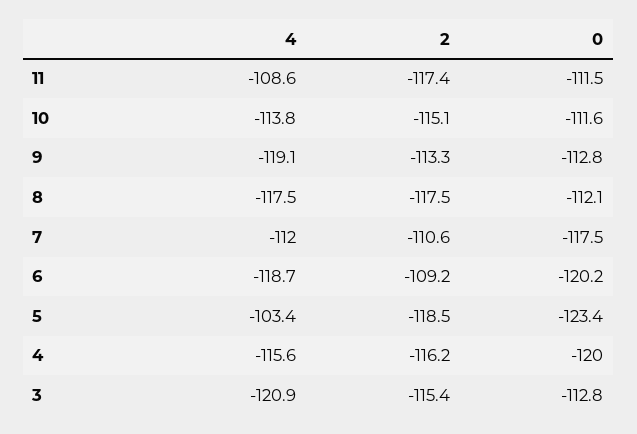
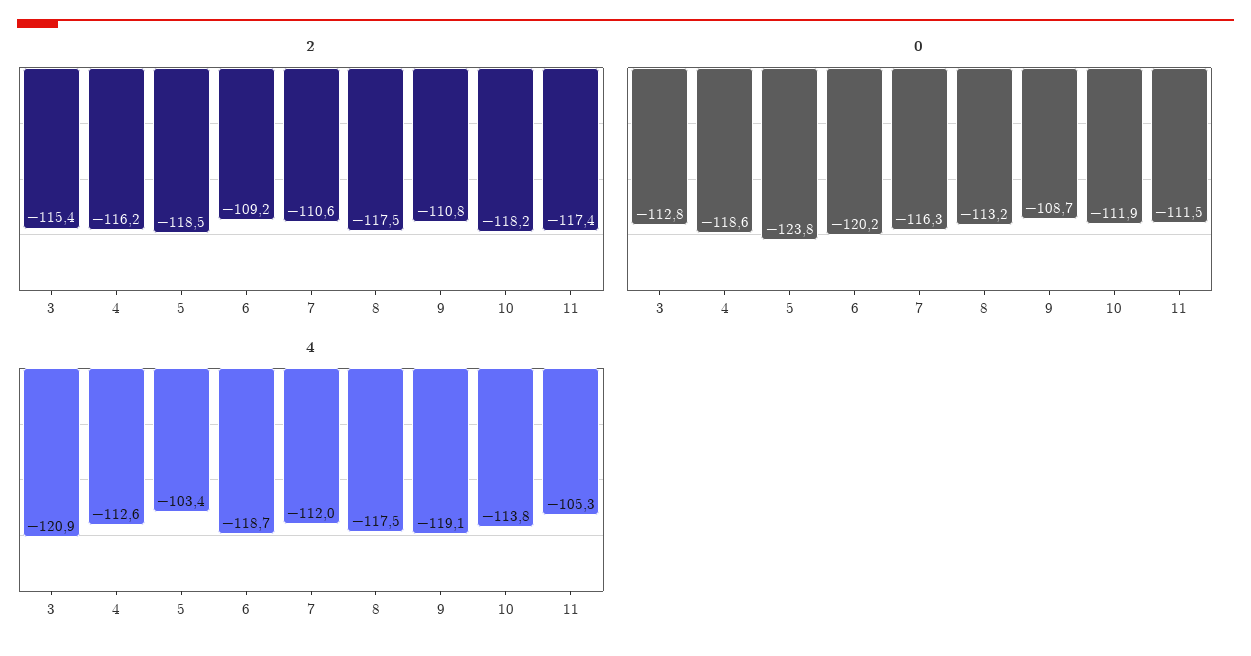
  {
    "4": {
-     "11": -108.6,
+     "11": -105.3,
      "10": -113.8,
      "9": -119.1,
      "8": -117.5,
      "7": -112,
      "6": -118.7,
      "5": -103.4,
-     "4": -115.6,
+     "4": -112.6,
      "3": -120.9
    },
    "2": {
      "11": -117.4,
-     "10": -115.1,
+     "10": -118.2,
-     "9": -113.3,
+     "9": -110.8,
      "8": -117.5,
      "7": -110.6,
      "6": -109.2,
      "5": -118.5,
      "4": -116.2,
      "3": -115.4
    },
    "0": {
      "11": -111.5,
-     "10": -111.6,
+     "10": -111.9,
-     "9": -112.8,
+     "9": -108.7,
-     "8": -112.1,
+     "8": -113.2,
-     "7": -117.5,
+     "7": -116.3,
      "6": -120.2,
-     "5": -123.4,
+     "5": -123.8,
-     "4": -120,
+     "4": -118.6,
      "3": -112.8
    }
  }

